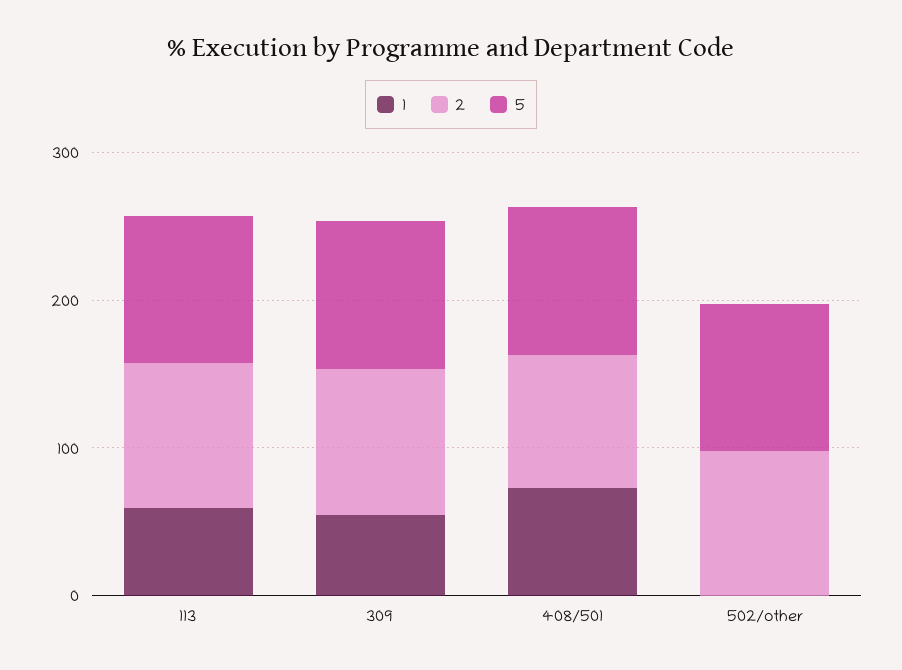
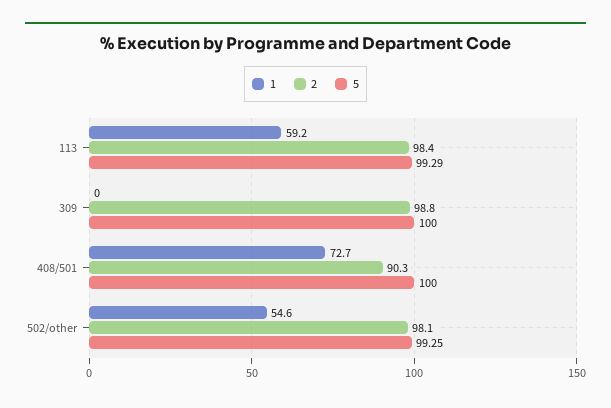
  {
    "1": {
      "113": 59.2,
-     "309": 60,
+     "309": 0,
      "408/501": 72.7,
-     "502/other": 0
+     "502/other": 54.6
    },
    "2": {
      "113": 98.4,
      "309": 98.8,
      "408/501": 90.3,
      "502/other": 98.1
    },
    "5": {
      "113": 99.29,
      "309": 100,
      "408/501": 100,
      "502/other": 99.25
    }
  }

